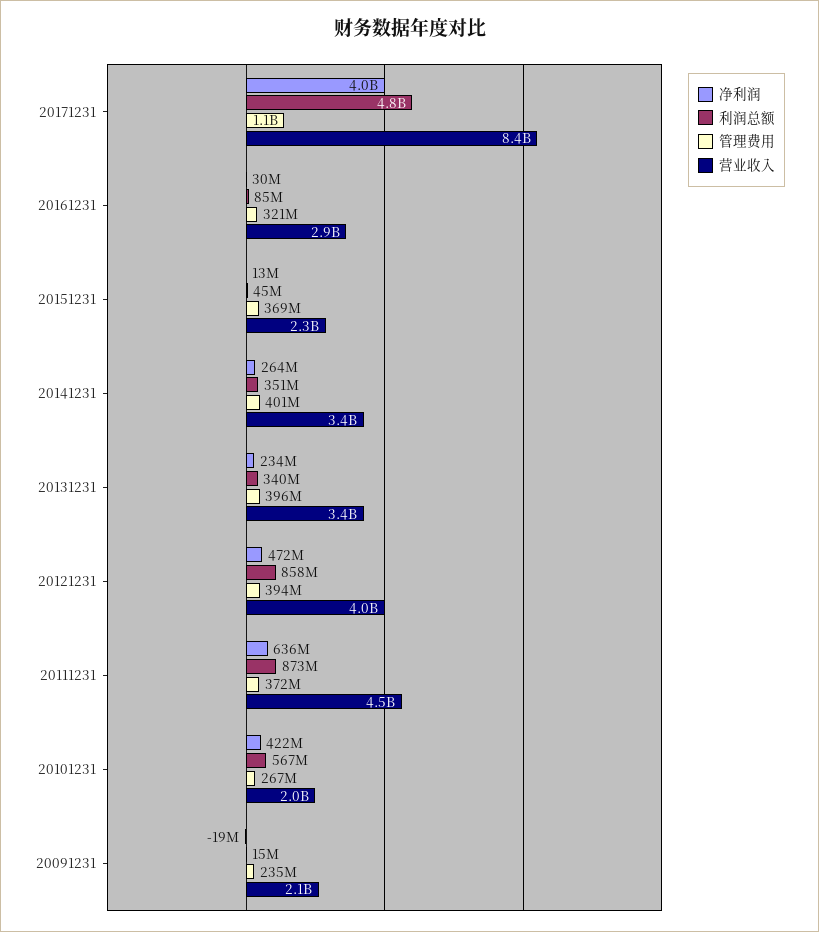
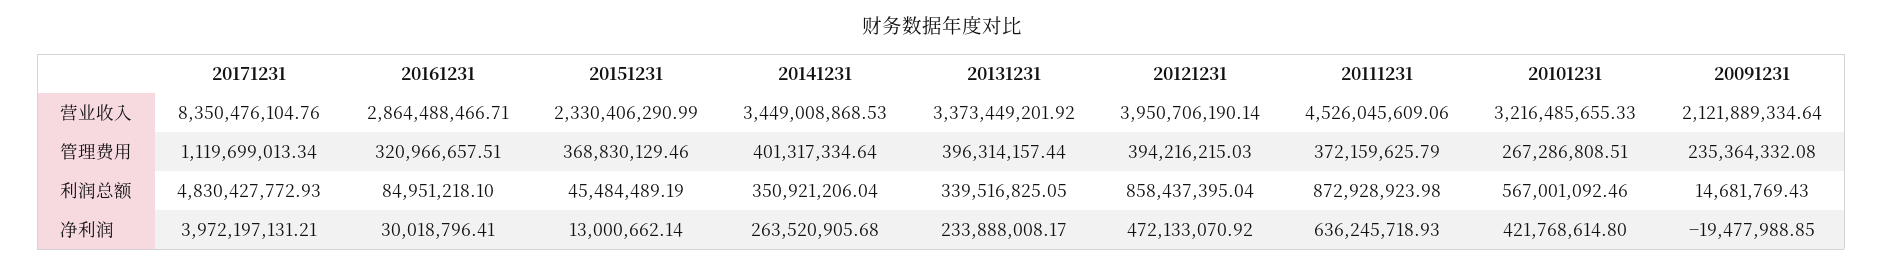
  {
    "净利润": {
      "20171231": 3972197131.21,
      "20161231": 30018796.41,
      "20151231": 13000662.14,
      "20141231": 263520905.68,
      "20131231": 233888008.17,
      "20121231": 472133070.92,
      "20111231": 636245718.93,
      "20101231": 421768614.8,
      "20091231": -19477988.85
    },
    "利润总额": {
      "20171231": 4830427772.93,
      "20161231": 84951218.1,
      "20151231": 45484489.19,
      "20141231": 350921206.04,
      "20131231": 339516825.05,
      "20121231": 858437395.04,
      "20111231": 872928923.98,
      "20101231": 567001092.46,
      "20091231": 14681769.43
    },
    "管理费用": {
      "20171231": 1119699013.34,
      "20161231": 320966657.51,
      "20151231": 368830129.46,
      "20141231": 401317334.64,
      "20131231": 396314157.44,
      "20121231": 394216215.03,
      "20111231": 372159625.79,
      "20101231": 267286808.51,
      "20091231": 235364332.08
    },
    "营业收入": {
      "20171231": 8350476104.76,
      "20161231": 2864488466.71,
      "20151231": 2330406290.99,
      "20141231": 3449008868.53,
      "20131231": 3373449201.92,
      "20121231": 3950706190.14,
      "20111231": 4526045609.06,
-     "20101231": 2000000000,
+     "20101231": 3216485655.33,
      "20091231": 2121889334.64
    }
  }

